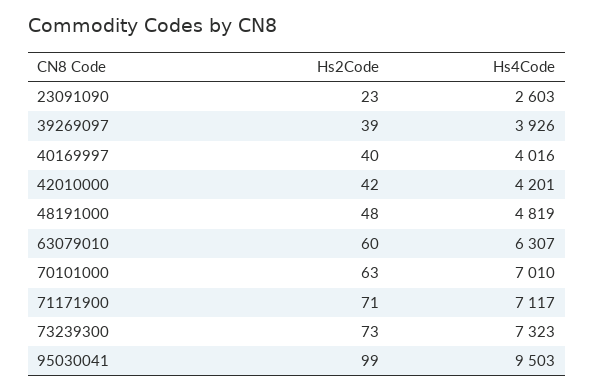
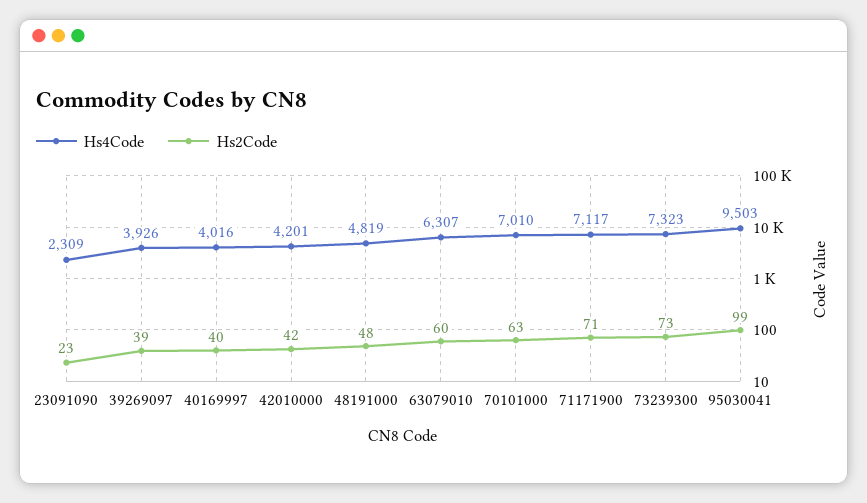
  {
    "Hs2Code": {
      "23091090": 23,
      "39269097": 39,
      "40169997": 40,
      "42010000": 42,
      "48191000": 48,
      "63079010": 60,
      "70101000": 63,
      "71171900": 71,
      "73239300": 73,
      "95030041": 99
    },
    "Hs4Code": {
-     "23091090": 2603,
+     "23091090": 2309,
      "39269097": 3926,
      "40169997": 4016,
      "42010000": 4201,
      "48191000": 4819,
      "63079010": 6307,
      "70101000": 7010,
      "71171900": 7117,
      "73239300": 7323,
      "95030041": 9503
    }
  }

